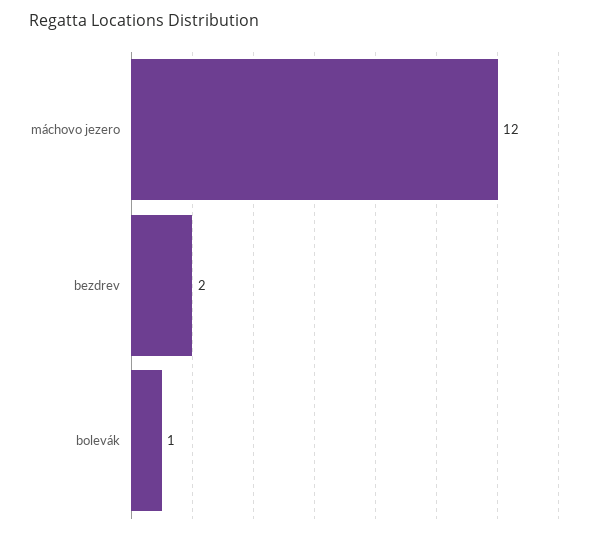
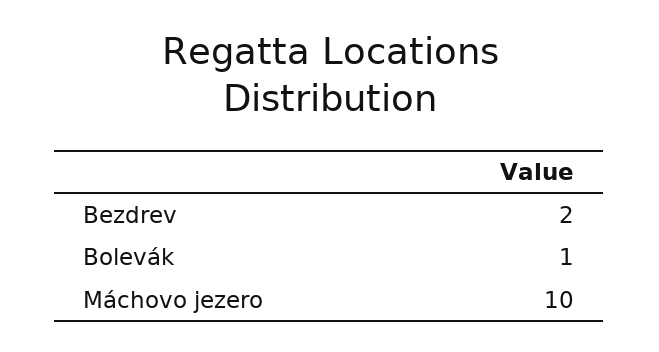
  {
-   "máchovo jezero": 12,
+   "máchovo jezero": 10,
    "bezdrev": 2,
    "bolevák": 1
  }

